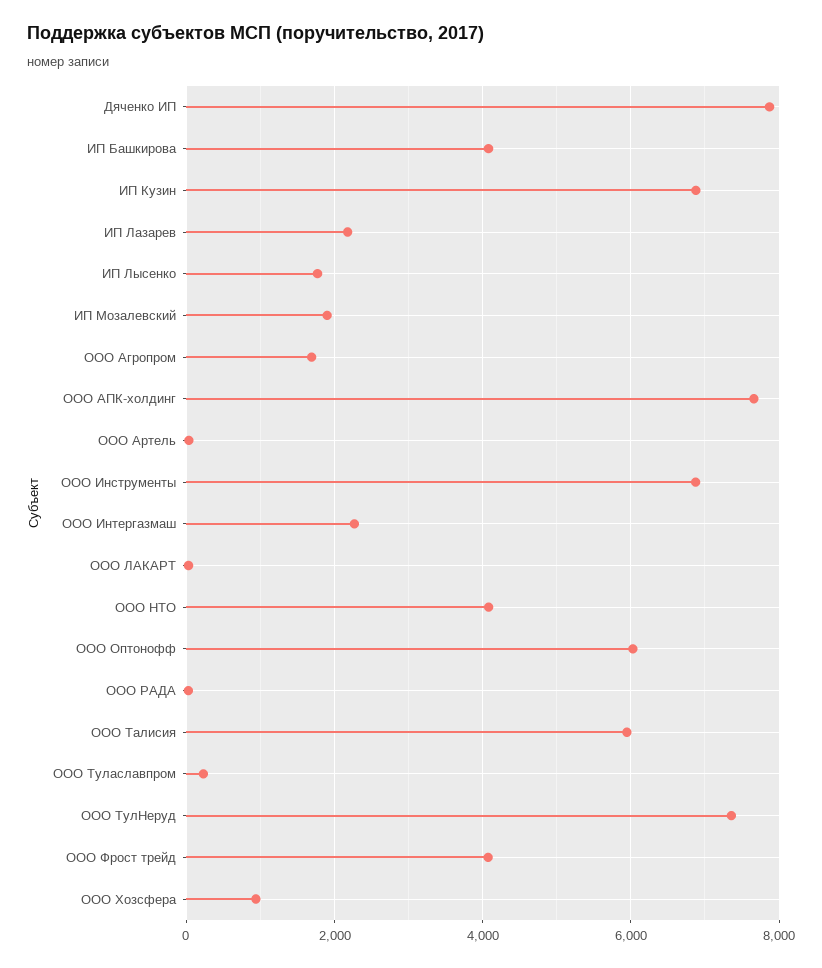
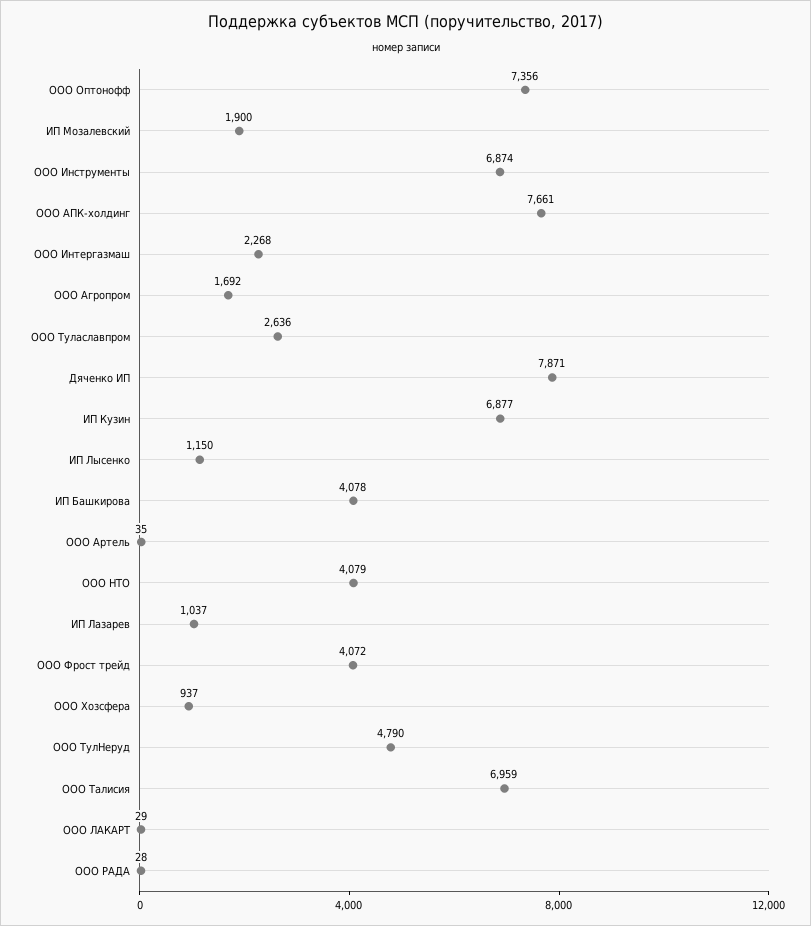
  {
    "Дяченко ИП": 7871,
    "ИП Башкирова": 4078,
    "ИП Кузин": 6877,
-   "ИП Лазарев": 2200,
+   "ИП Лазарев": 1037,
-   "ИП Лысенко": 1800,
+   "ИП Лысенко": 1150,
    "ИП Мозалевский": 1900,
    "ООО Агропром": 1692,
    "ООО АПК-холдинг": 7661,
    "ООО Артель": 35,
    "ООО Инструменты": 6874,
    "ООО Интергазмаш": 2268,
    "ООО ЛАКАРТ": 29,
    "ООО НТО": 4079,
-   "ООО Оптонофф": 6000,
+   "ООО Оптонофф": 7356,
    "ООО РАДА": 28,
-   "ООО Талисия": 6000,
+   "ООО Талисия": 6959,
-   "ООО Тулаславпром": 200,
+   "ООО Тулаславпром": 2636,
-   "ООО ТулНеруд": 7400,
+   "ООО ТулНеруд": 4790,
    "ООО Фрост трейд": 4072,
    "ООО Хозсфера": 937
  }

